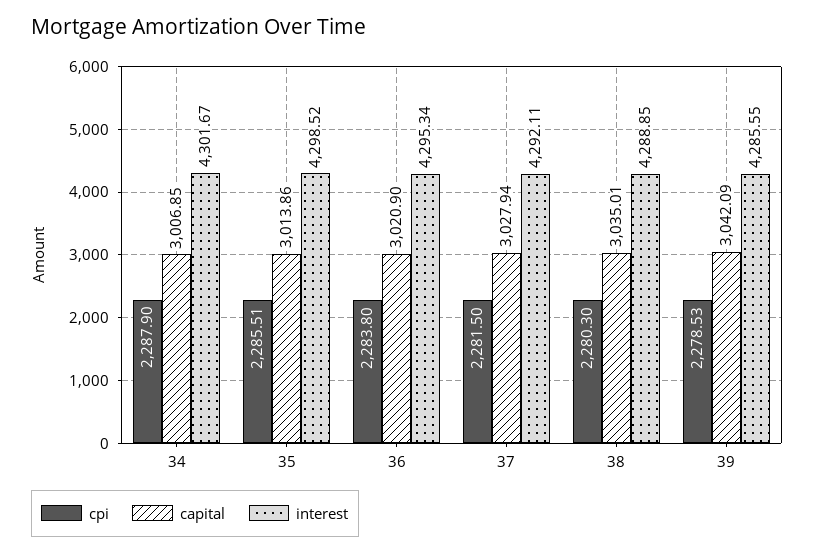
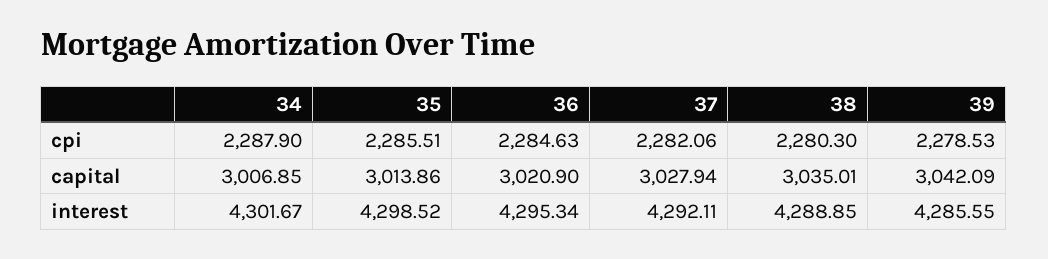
  {
    "cpi": {
      "34": 2287.9,
      "35": 2285.51,
-     "36": 2283.8,
+     "36": 2284.63,
-     "37": 2281.5,
+     "37": 2282.06,
      "38": 2280.3,
      "39": 2278.53
    },
    "capital": {
      "34": 3006.85,
      "35": 3013.86,
      "36": 3020.9,
      "37": 3027.94,
      "38": 3035.01,
      "39": 3042.09
    },
    "interest": {
      "34": 4301.67,
      "35": 4298.52,
      "36": 4295.34,
      "37": 4292.11,
      "38": 4288.85,
      "39": 4285.55
    }
  }

